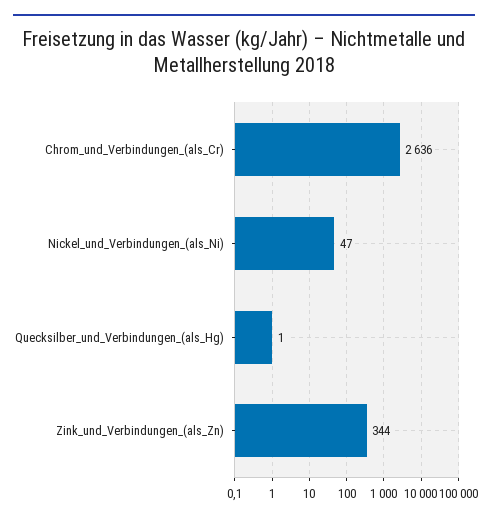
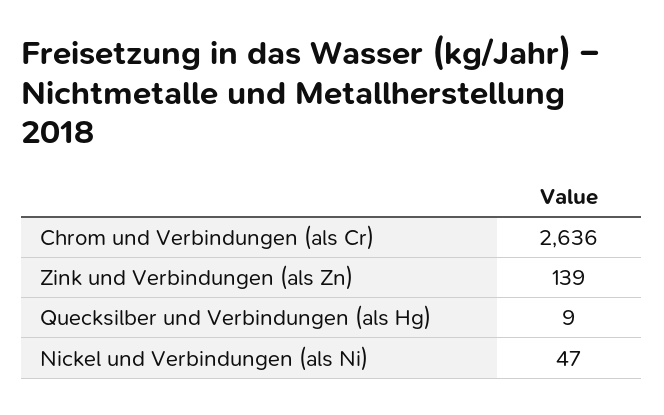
  {
    "Chrom_und_Verbindungen_(als_Cr)": 2636,
    "Nickel_und_Verbindungen_(als_Ni)": 47,
-   "Quecksilber_und_Verbindungen_(als_Hg)": 1,
+   "Quecksilber_und_Verbindungen_(als_Hg)": 9,
-   "Zink_und_Verbindungen_(als_Zn)": 344
+   "Zink_und_Verbindungen_(als_Zn)": 139
  }

